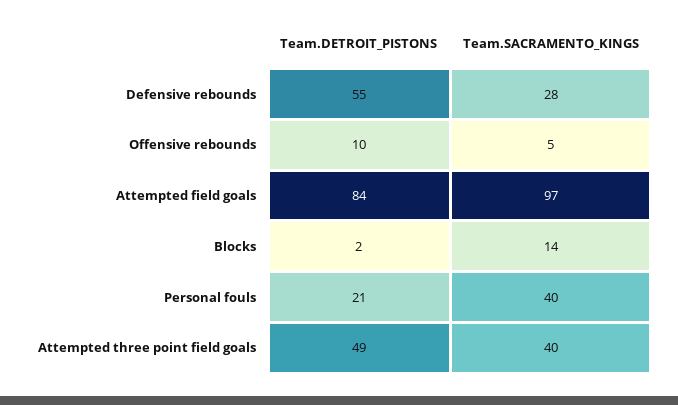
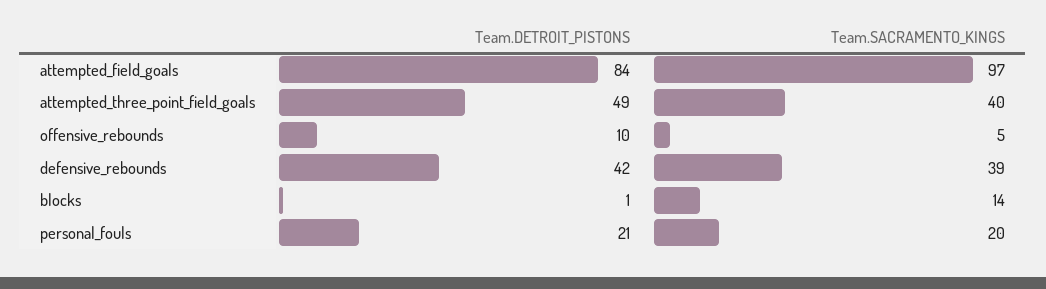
  {
    "Team.DETROIT_PISTONS": {
-     "Defensive rebounds": 55,
+     "Defensive rebounds": 42,
      "Offensive rebounds": 10,
      "Attempted field goals": 84,
-     "Blocks": 2,
+     "Blocks": 1,
      "Personal fouls": 21,
      "Attempted three point field goals": 49
    },
    "Team.SACRAMENTO_KINGS": {
-     "Defensive rebounds": 28,
+     "Defensive rebounds": 39,
      "Offensive rebounds": 5,
      "Attempted field goals": 97,
      "Blocks": 14,
-     "Personal fouls": 40,
+     "Personal fouls": 20,
      "Attempted three point field goals": 40
    }
  }

